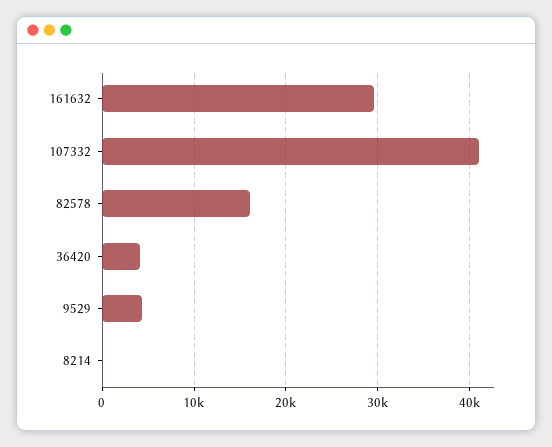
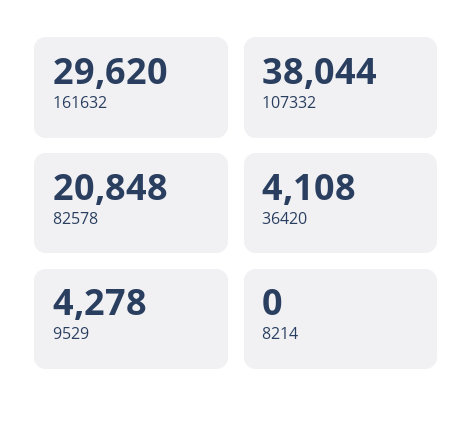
  {
    "161632": 29620,
-   "107332": 41000,
+   "107332": 38044,
-   "82578": 16000,
+   "82578": 20848,
    "36420": 4108,
    "9529": 4278,
    "8214": 0
  }

